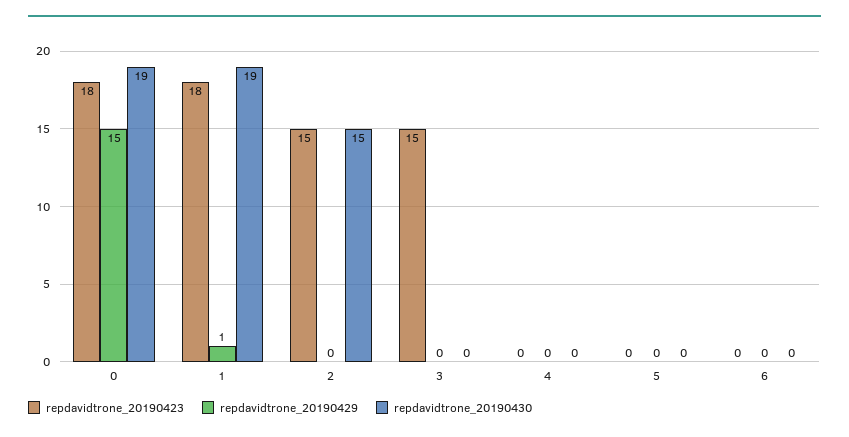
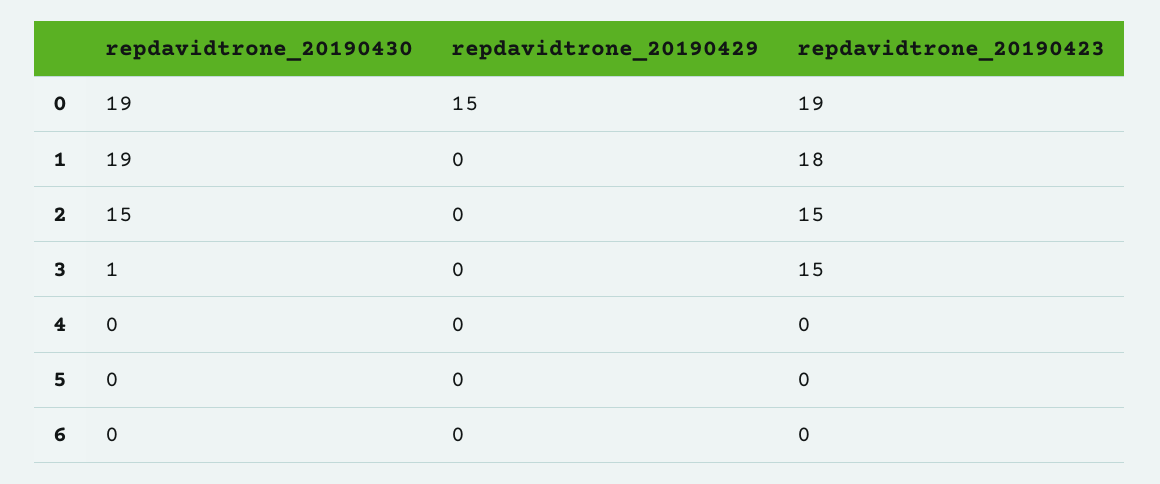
  {
    "repdavidtrone_20190423": {
-     "0": 18,
+     "0": 19,
      "1": 18,
      "2": 15,
      "3": 15,
      "4": 0,
      "5": 0,
      "6": 0
    },
    "repdavidtrone_20190429": {
      "0": 15,
-     "1": 1,
+     "1": 0,
      "2": 0,
      "3": 0,
      "4": 0,
      "5": 0,
      "6": 0
    },
    "repdavidtrone_20190430": {
      "0": 19,
      "1": 19,
      "2": 15,
-     "3": 0,
+     "3": 1,
      "4": 0,
      "5": 0,
      "6": 0
    }
  }

